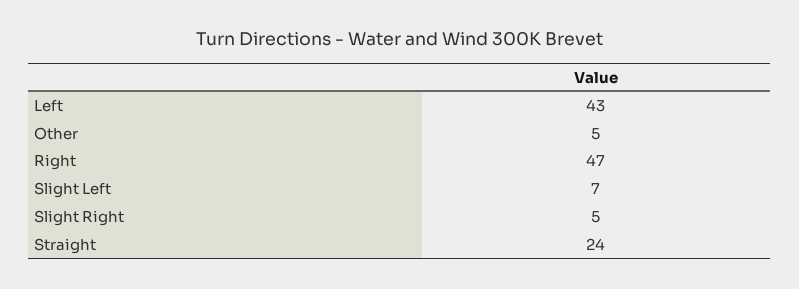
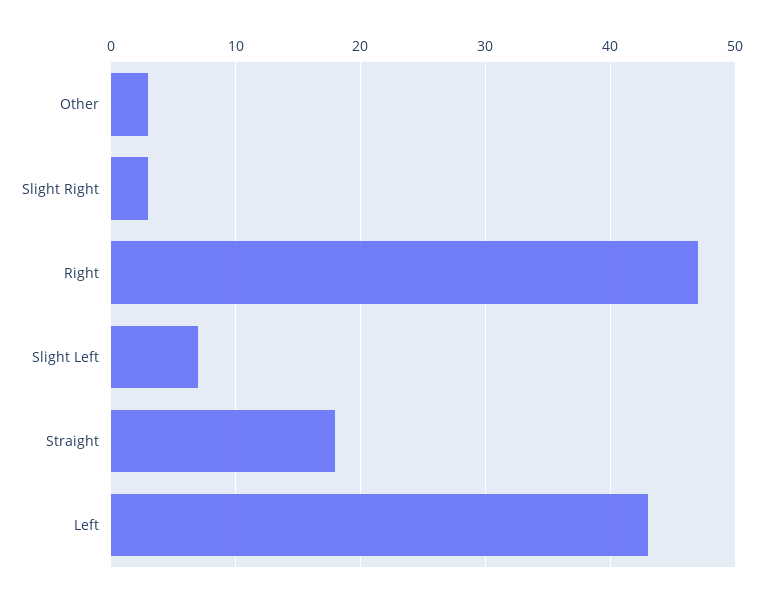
  {
    "Left": 43,
-   "Other": 5,
+   "Other": 3,
    "Right": 47,
    "Slight Left": 7,
-   "Slight Right": 5,
+   "Slight Right": 3,
-   "Straight": 24
+   "Straight": 18
  }

